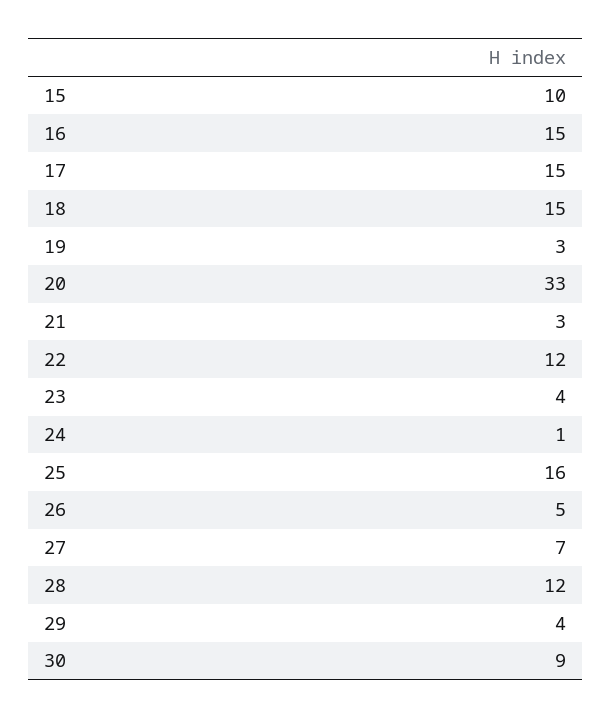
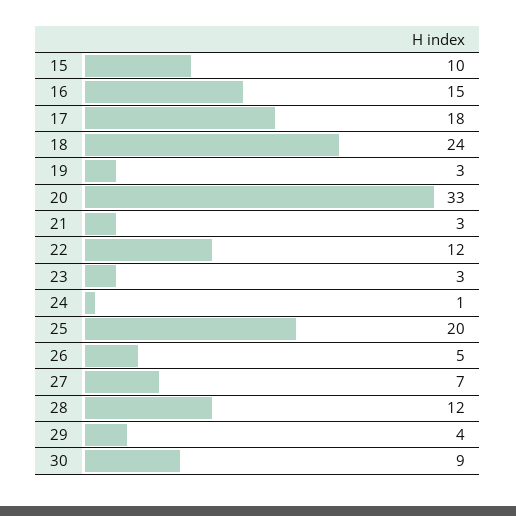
  {
    "15": 10,
    "16": 15,
-   "17": 15,
+   "17": 18,
-   "18": 15,
+   "18": 24,
    "19": 3,
    "20": 33,
    "21": 3,
    "22": 12,
-   "23": 4,
+   "23": 3,
    "24": 1,
-   "25": 16,
+   "25": 20,
    "26": 5,
    "27": 7,
    "28": 12,
    "29": 4,
    "30": 9
  }

